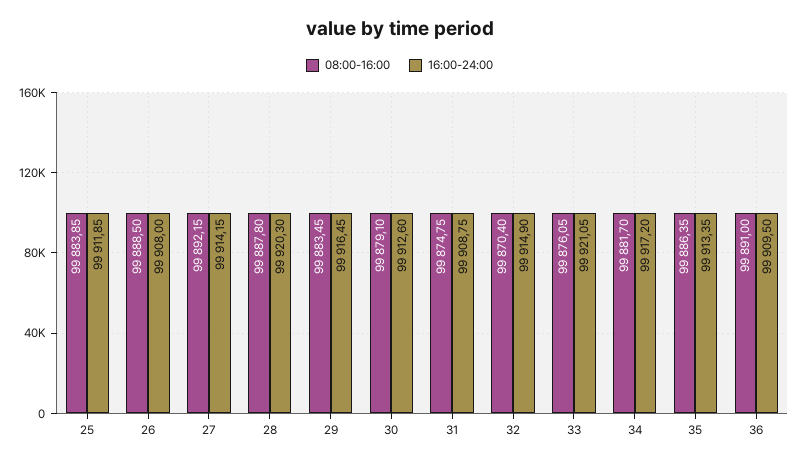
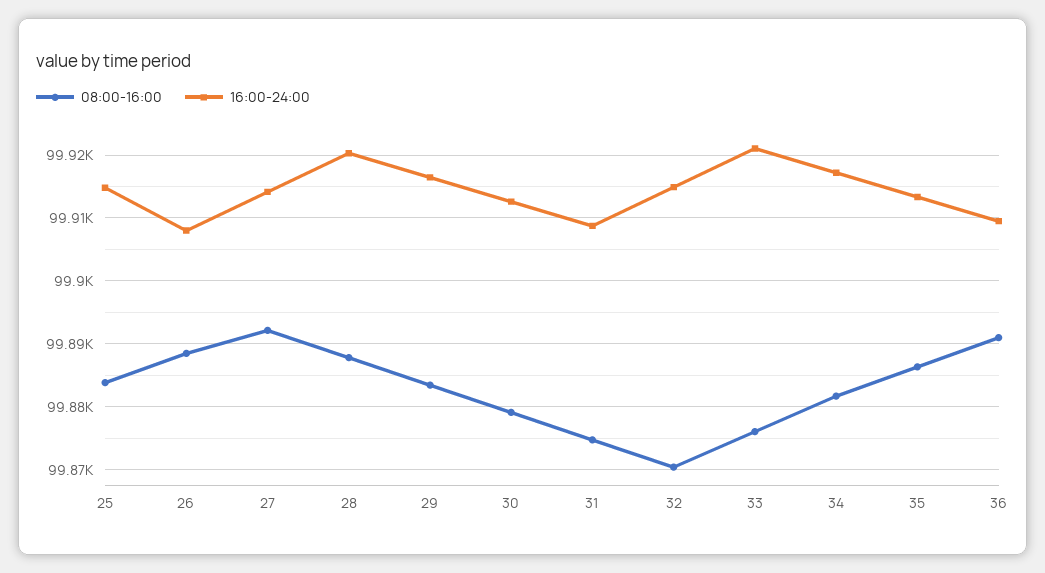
  {
    "08:00-16:00": {
      "25": 99883.85,
      "26": 99888.5,
      "27": 99892.15,
      "28": 99887.8,
      "29": 99883.45,
      "30": 99879.1,
      "31": 99874.75,
      "32": 99870.4,
      "33": 99876.05,
      "34": 99881.7,
      "35": 99886.35,
      "36": 99891
    },
    "16:00-24:00": {
-     "25": 99911.85,
+     "25": 99915,
      "26": 99908,
      "27": 99914.15,
      "28": 99920.3,
      "29": 99916.45,
      "30": 99912.6,
      "31": 99908.75,
      "32": 99914.9,
      "33": 99921.05,
      "34": 99917.2,
      "35": 99913.35,
      "36": 99909.5
    }
  }

